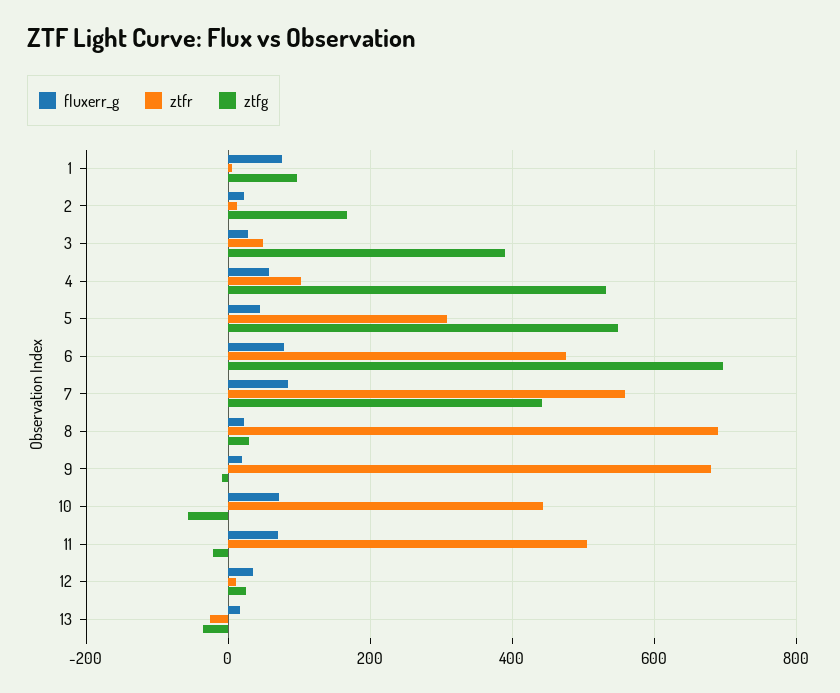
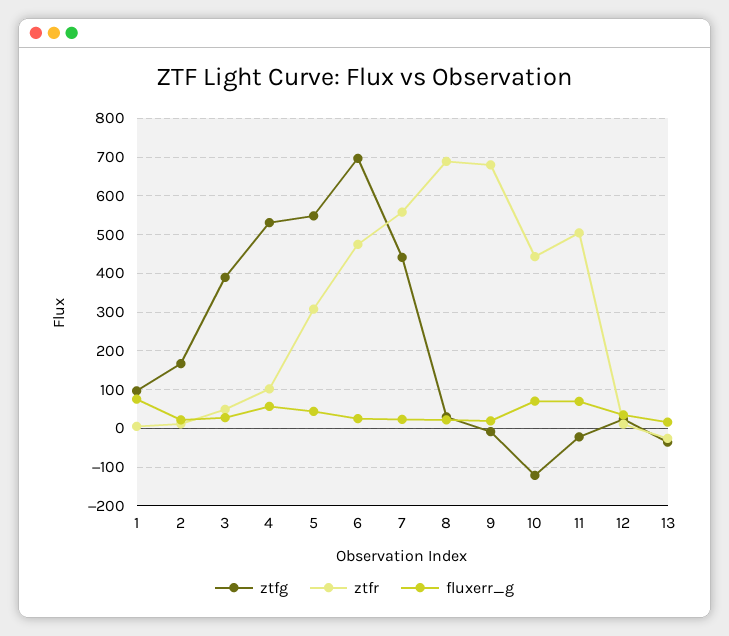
  {
    "fluxerr_g": {
      "1": 80,
      "2": 20,
      "3": 20,
      "4": 60,
      "5": 40,
-     "6": 80,
+     "6": 20,
-     "7": 80,
+     "7": 20,
      "8": 20,
      "9": 20,
      "10": 80,
      "11": 80,
      "12": 40,
      "13": 20
    },
    "ztfr": {
      "1": 0,
      "2": 20,
      "3": 40,
      "4": 100,
      "5": 300,
      "6": 480,
      "7": 560,
      "8": 680,
      "9": 680,
      "10": 440,
      "11": 500,
      "12": 20,
      "13": -20
    },
    "ztfg": {
      "1": 100,
      "2": 160,
      "3": 380,
      "4": 540,
      "5": 540,
      "6": 700,
      "7": 440,
      "8": 20,
      "9": 0,
-     "10": -60,
+     "10": -120,
      "11": -20,
      "12": 20,
      "13": -40
    }
  }

